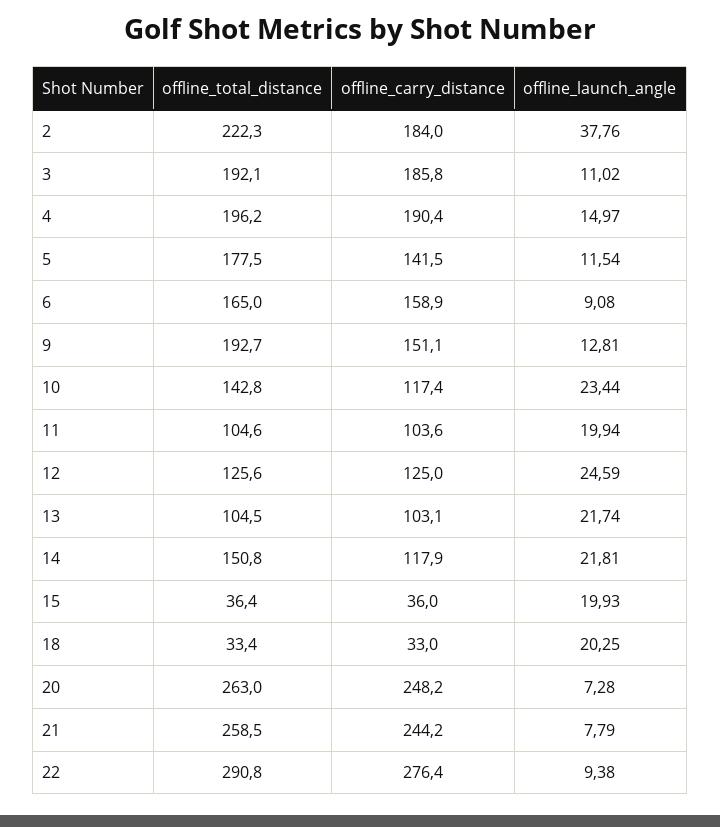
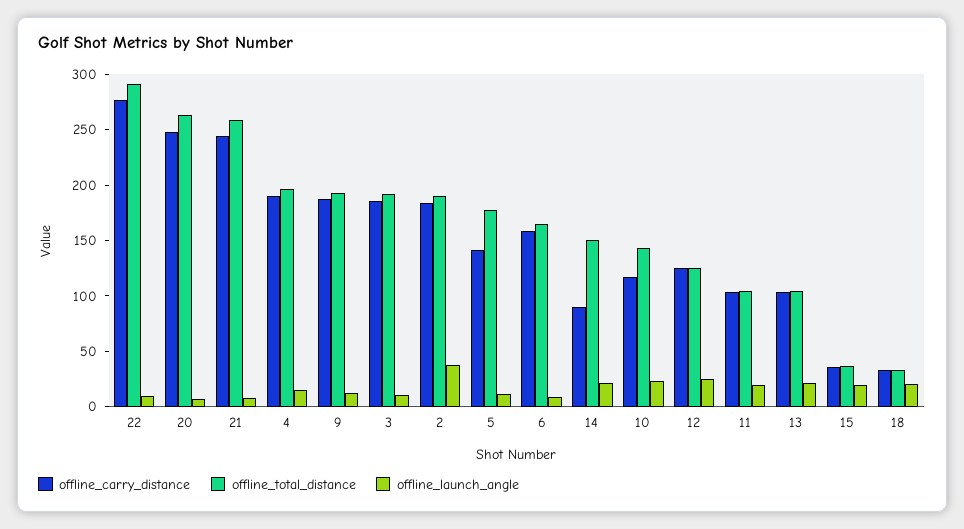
  {
    "offline_total_distance": {
-     "2": 222.3,
+     "2": 190,
      "3": 192.1,
      "4": 196.2,
      "5": 177.5,
      "6": 165,
      "9": 192.7,
      "10": 142.8,
      "11": 104.6,
      "12": 125.6,
      "13": 104.5,
      "14": 150.8,
      "15": 36.4,
      "18": 33.4,
      "20": 263,
      "21": 258.5,
      "22": 290.8
    },
    "offline_carry_distance": {
      "2": 184,
      "3": 185.8,
      "4": 190.4,
      "5": 141.5,
      "6": 158.9,
-     "9": 151.1,
+     "9": 190,
      "10": 117.4,
      "11": 103.6,
      "12": 125,
      "13": 103.1,
-     "14": 117.9,
+     "14": 90,
      "15": 36,
      "18": 33,
      "20": 248.2,
      "21": 244.2,
      "22": 276.4
    },
    "offline_launch_angle": {
      "2": 37.76,
      "3": 11.02,
      "4": 14.97,
      "5": 11.54,
      "6": 9.08,
      "9": 12.81,
      "10": 23.44,
      "11": 19.94,
      "12": 24.59,
      "13": 21.74,
      "14": 21.81,
      "15": 19.93,
      "18": 20.25,
      "20": 7.28,
      "21": 7.79,
      "22": 9.38
    }
  }

